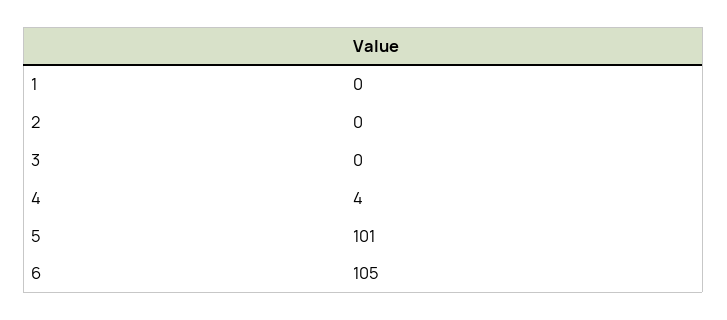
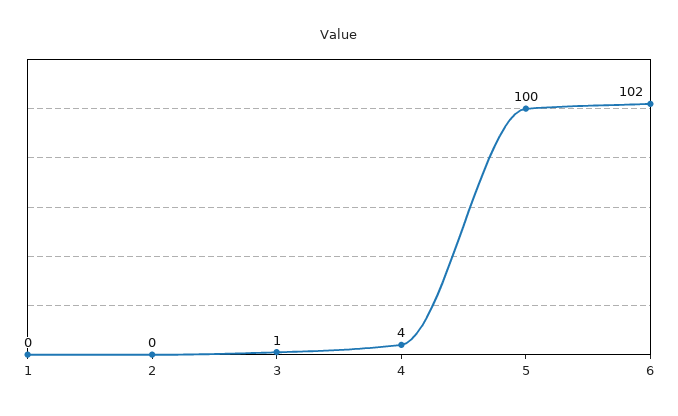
  {
    "1": 0,
    "2": 0,
-   "3": 0,
+   "3": 1,
    "4": 4,
-   "5": 101,
+   "5": 100,
-   "6": 105
+   "6": 102
  }

